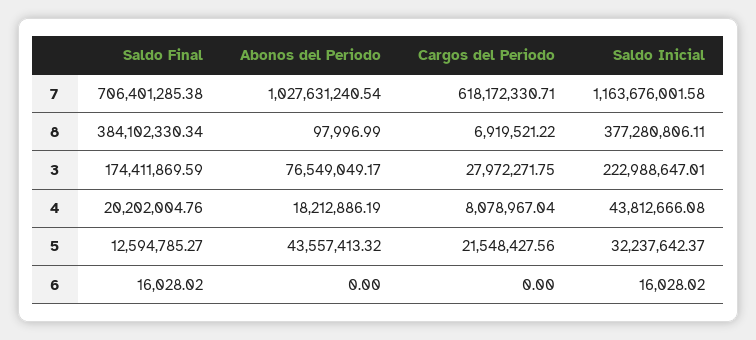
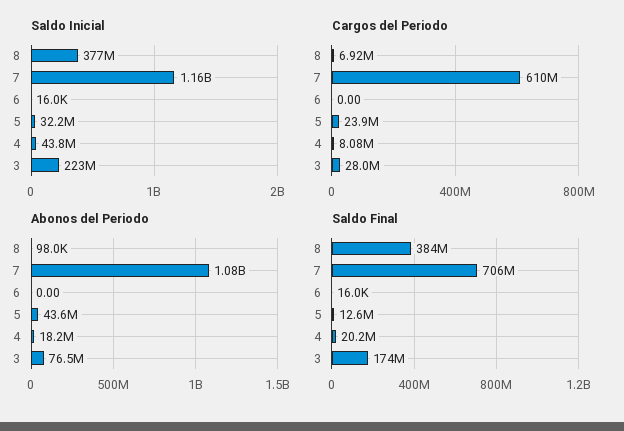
  {
    "Saldo Final": {
      "7": 706401285.38,
      "8": 384102330.34,
      "3": 174411869.59,
      "4": 20202004.76,
      "5": 12594785.27,
      "6": 16028.02
    },
    "Abonos del Periodo": {
-     "7": 1027631240.54,
+     "7": 1080000000,
      "8": 97996.99,
      "3": 76549049.17,
      "4": 18212886.19,
      "5": 43557413.32,
      "6": 0
    },
    "Cargos del Periodo": {
-     "7": 618172330.71,
+     "7": 610000000,
      "8": 6919521.22,
      "3": 27972271.75,
      "4": 8078967.04,
-     "5": 21548427.56,
+     "5": 23900000,
      "6": 0
    },
    "Saldo Inicial": {
      "7": 1163676001.58,
      "8": 377280806.11,
      "3": 222988647.01,
      "4": 43812666.08,
      "5": 32237642.37,
      "6": 16028.02
    }
  }

